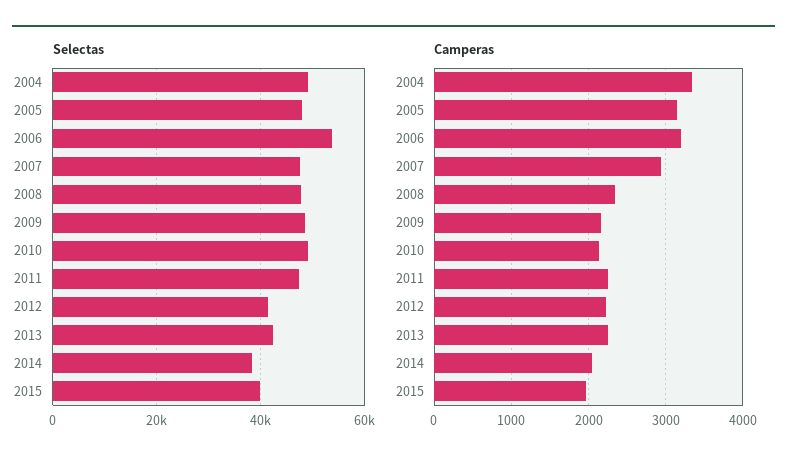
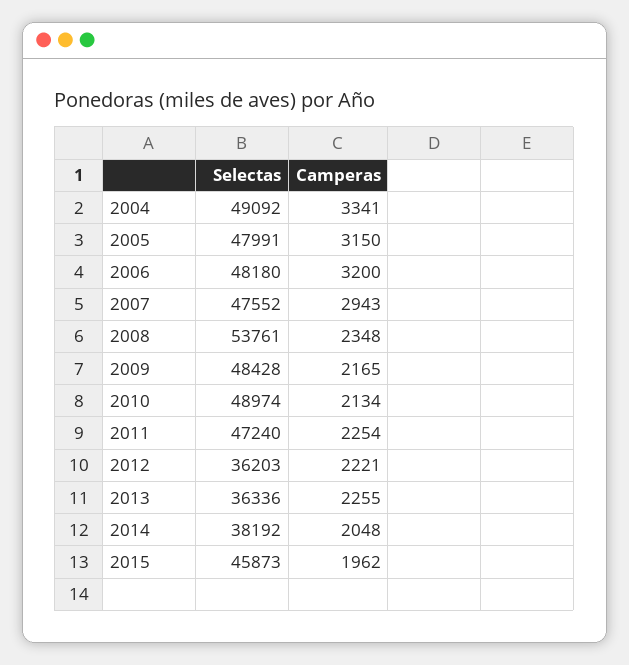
  {
    "Selectas": {
      "2004": 49092,
      "2005": 47991,
-     "2006": 54000,
+     "2006": 48180,
      "2007": 47552,
-     "2008": 48000,
+     "2008": 53761,
      "2009": 48428,
      "2010": 48974,
      "2011": 47240,
-     "2012": 42000,
+     "2012": 36203,
-     "2013": 42000,
+     "2013": 36336,
      "2014": 38192,
-     "2015": 40000
+     "2015": 45873
    },
    "Camperas": {
      "2004": 3341,
      "2005": 3150,
      "2006": 3200,
      "2007": 2943,
      "2008": 2348,
      "2009": 2165,
      "2010": 2134,
      "2011": 2254,
      "2012": 2221,
      "2013": 2255,
      "2014": 2048,
      "2015": 1962
    }
  }

